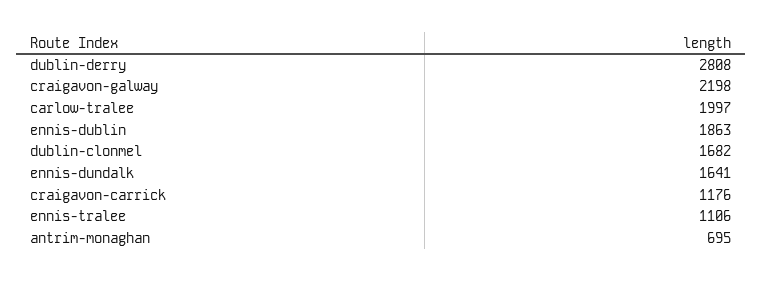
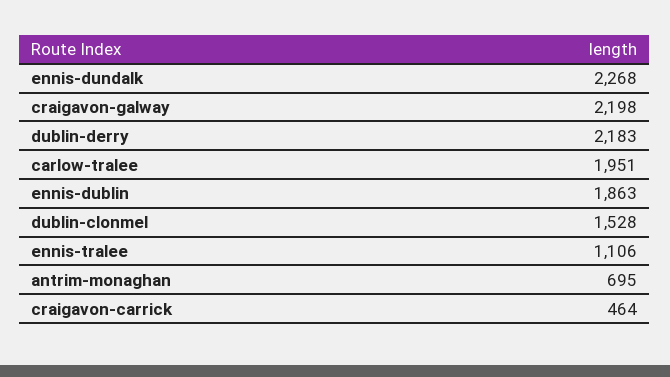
  {
-   "dublin-derry": 2808,
+   "dublin-derry": 2183,
    "craigavon-galway": 2198,
-   "carlow-tralee": 1997,
+   "carlow-tralee": 1951,
    "ennis-dublin": 1863,
-   "dublin-clonmel": 1682,
+   "dublin-clonmel": 1528,
-   "ennis-dundalk": 1641,
+   "ennis-dundalk": 2268,
-   "craigavon-carrick": 1176,
+   "craigavon-carrick": 464,
    "ennis-tralee": 1106,
    "antrim-monaghan": 695
  }

